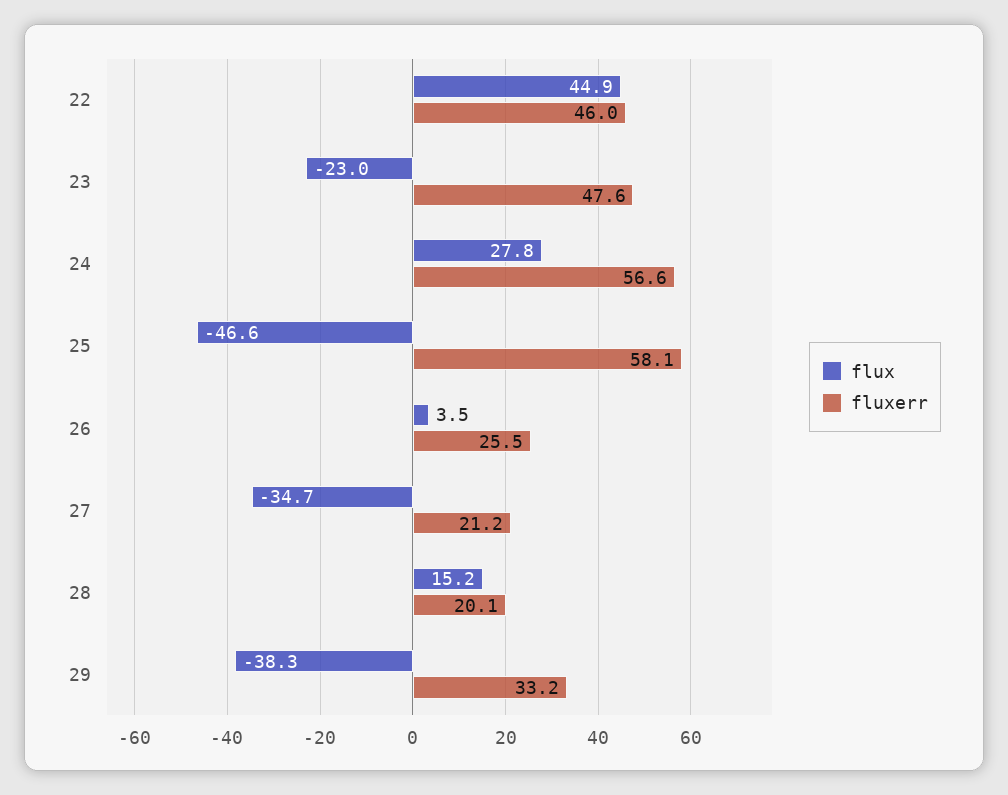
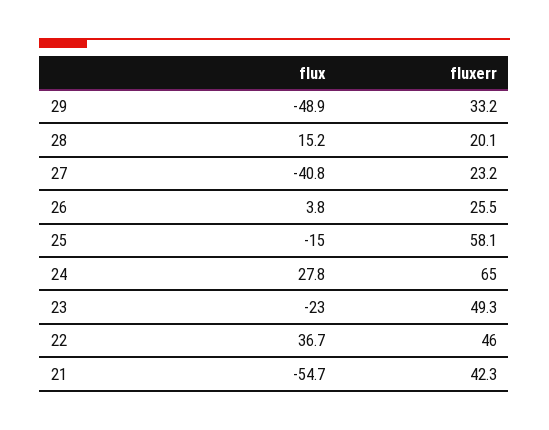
  {
    "flux": {
-     "22": 44.9,
+     "22": 36.7,
      "23": -23,
      "24": 27.8,
-     "25": -46.6,
+     "25": -15,
-     "26": 3.5,
+     "26": 3.8,
-     "27": -34.7,
+     "27": -40.8,
      "28": 15.2,
-     "29": -38.3
+     "29": -48.9,
+     "21": -54.7
    },
    "fluxerr": {
      "22": 46,
-     "23": 47.6,
+     "23": 49.3,
-     "24": 56.6,
+     "24": 65,
      "25": 58.1,
      "26": 25.5,
-     "27": 21.2,
+     "27": 23.2,
      "28": 20.1,
-     "29": 33.2
+     "29": 33.2,
+     "21": 42.3
    }
  }

